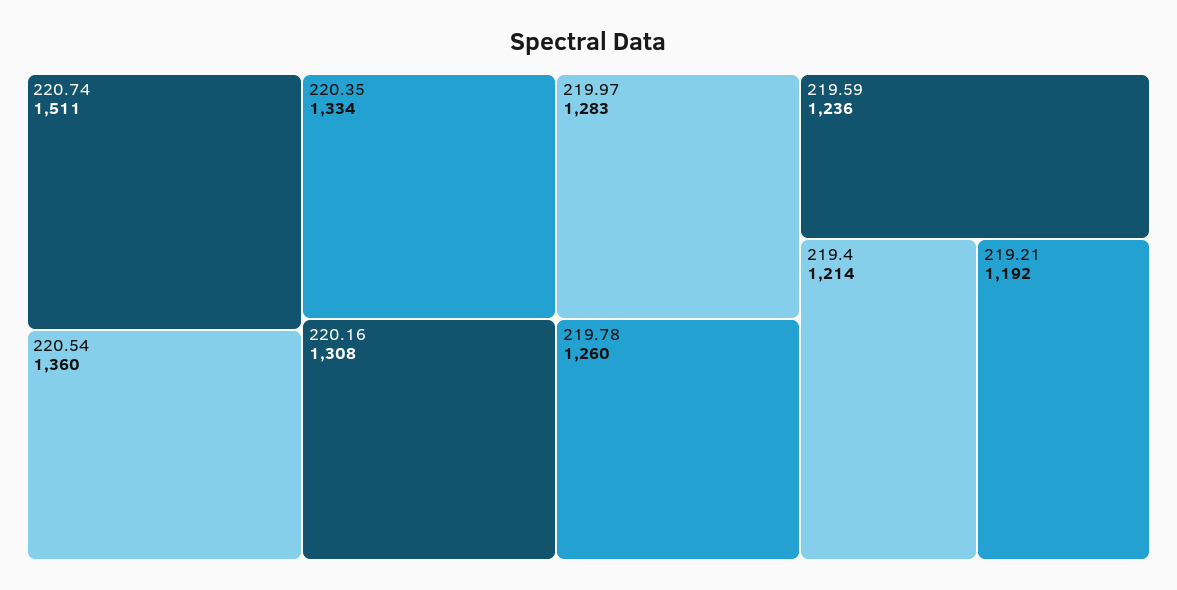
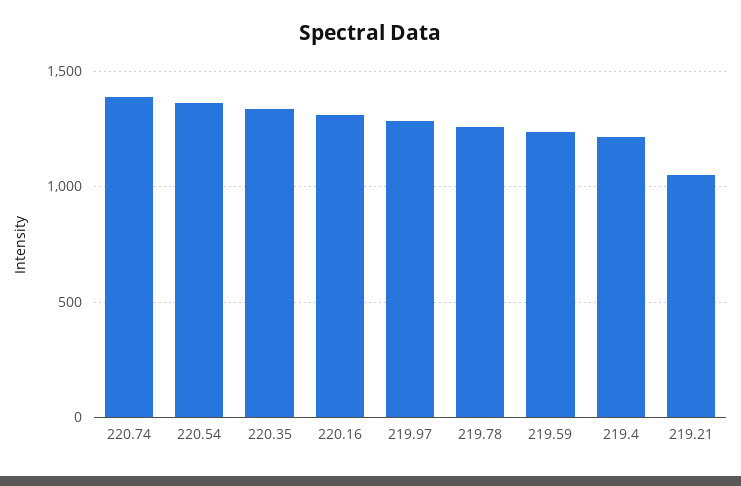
  {
-   "220.74": 1511,
+   "220.74": 1400,
    "220.54": 1360,
    "220.35": 1334,
    "220.16": 1308,
    "219.97": 1283,
    "219.78": 1260,
    "219.59": 1236,
    "219.4": 1214,
-   "219.21": 1192
+   "219.21": 1050
  }

